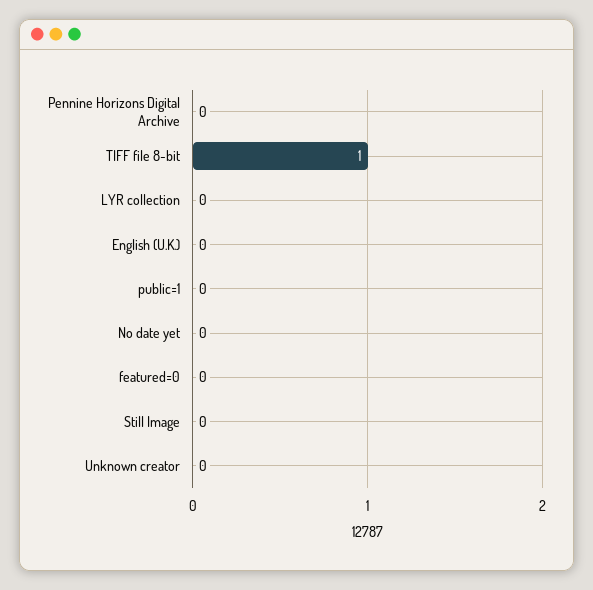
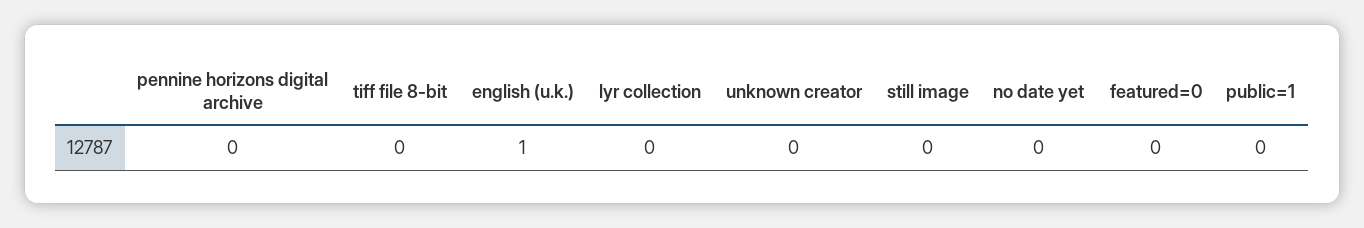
  {
    "Pennine Horizons Digital Archive": 0,
-   "TIFF file 8-bit": 1,
+   "TIFF file 8-bit": 0,
    "LYR collection": 0,
-   "English (U.K.)": 0,
+   "English (U.K.)": 1,
    "public=1": 0,
    "No date yet": 0,
    "featured=0": 0,
    "Still Image": 0,
    "Unknown creator": 0
  }

